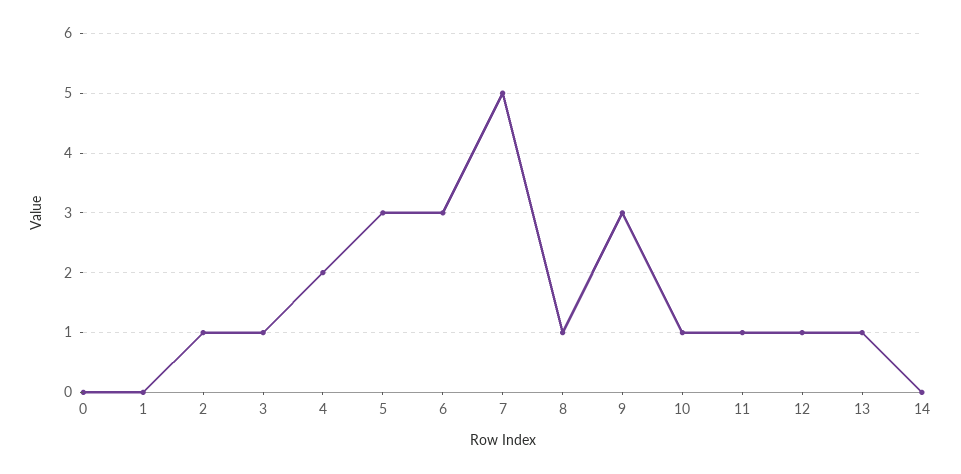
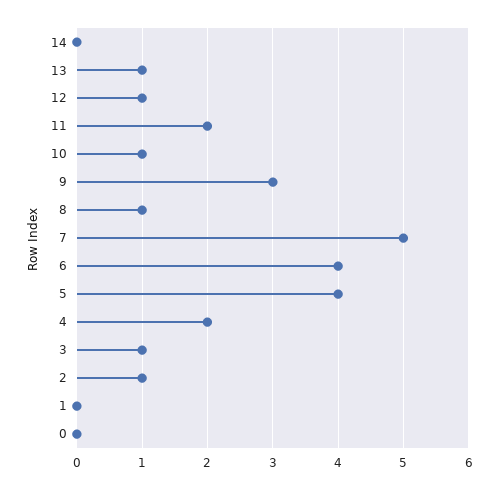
  {
    "0": 0,
    "1": 0,
    "2": 1,
    "3": 1,
    "4": 2,
-   "5": 3,
+   "5": 4,
-   "6": 3,
+   "6": 4,
    "7": 5,
    "8": 1,
    "9": 3,
    "10": 1,
-   "11": 1,
+   "11": 2,
    "12": 1,
    "13": 1,
    "14": 0
  }

